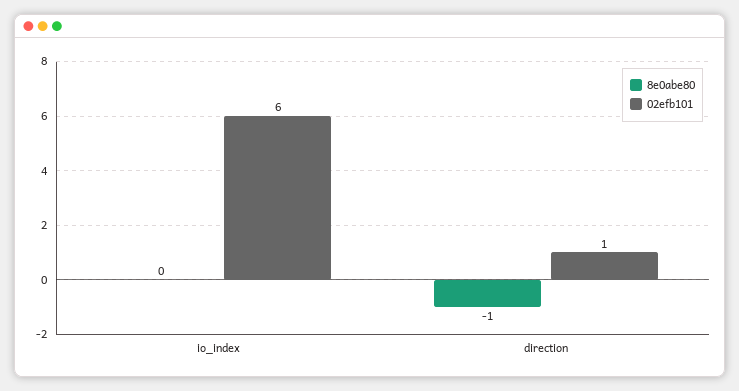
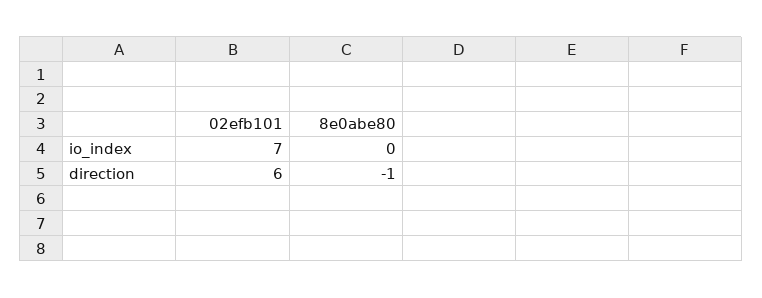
  {
    "8e0abe80": {
      "io_index": 0,
      "direction": -1
    },
    "02efb101": {
-     "io_index": 6,
+     "io_index": 7,
-     "direction": 1
+     "direction": 6
    }
  }

